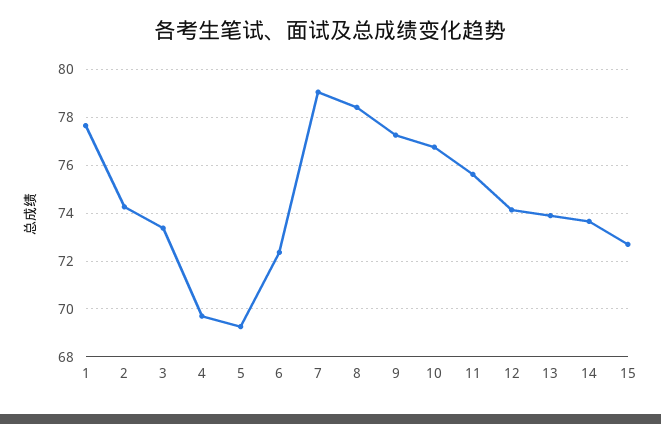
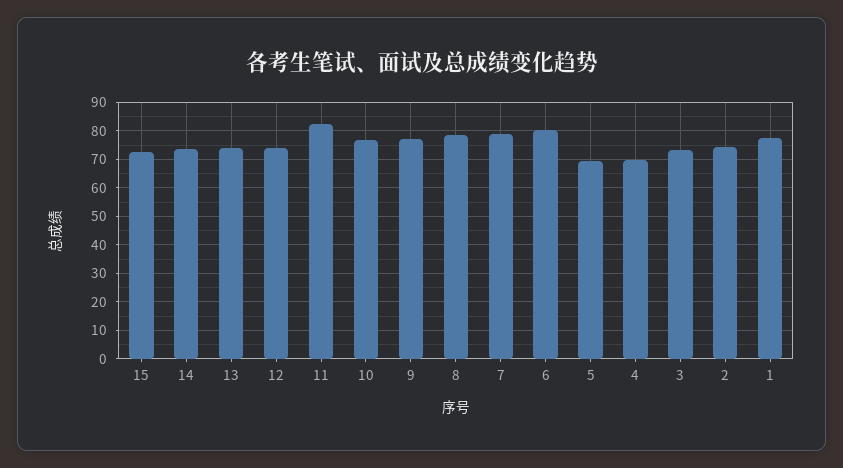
  {
    "1": 77.5,
    "2": 74.5,
    "3": 73.5,
    "4": 69.5,
    "5": 69.5,
-   "6": 72.5,
+   "6": 80,
    "7": 79,
    "8": 78.5,
    "9": 77.5,
    "10": 77,
-   "11": 75.5,
+   "11": 82.5,
    "12": 74,
    "13": 74,
    "14": 73.5,
    "15": 72.5
  }

